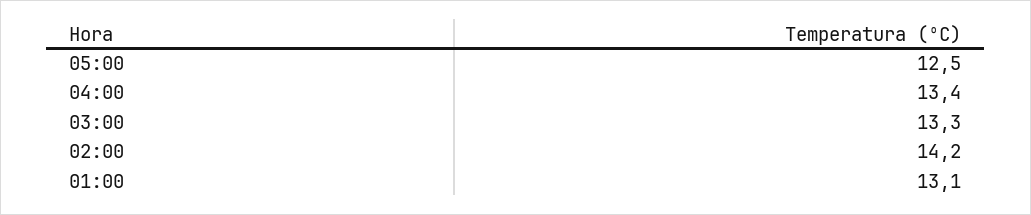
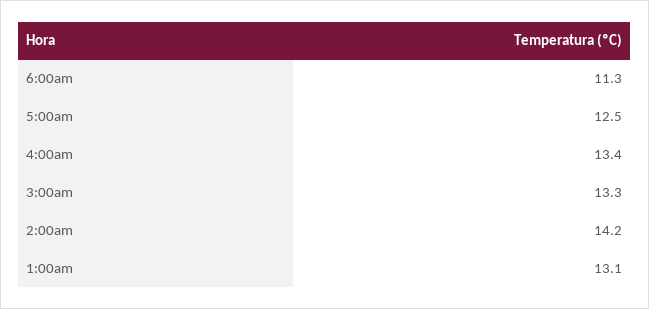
  {
    "05:00": 12.5,
    "04:00": 13.4,
    "03:00": 13.3,
    "02:00": 14.2,
-   "01:00": 13.1
+   "01:00": 13.1,
+   "6:00am": 11.3
  }

